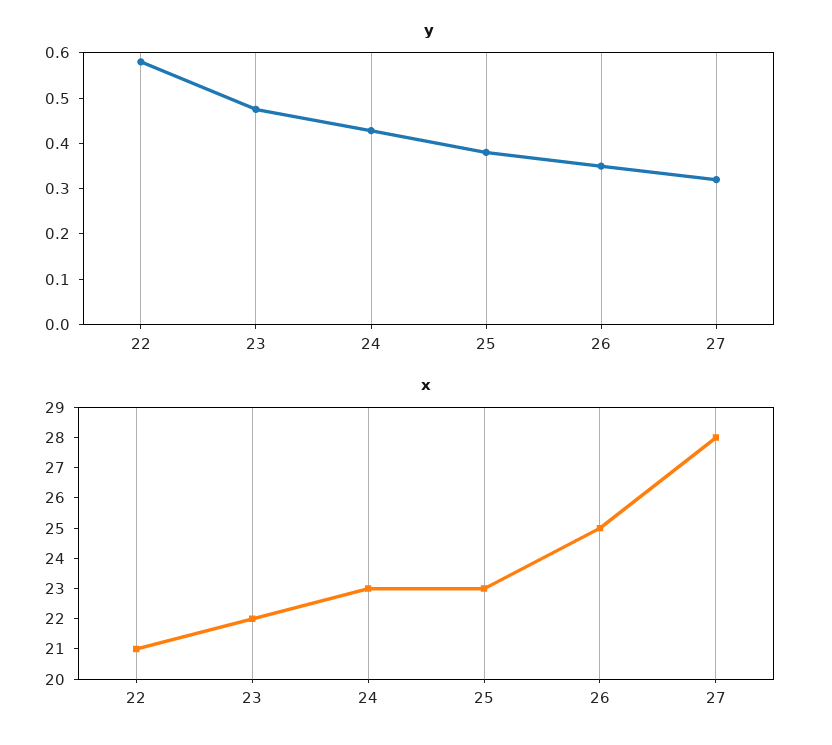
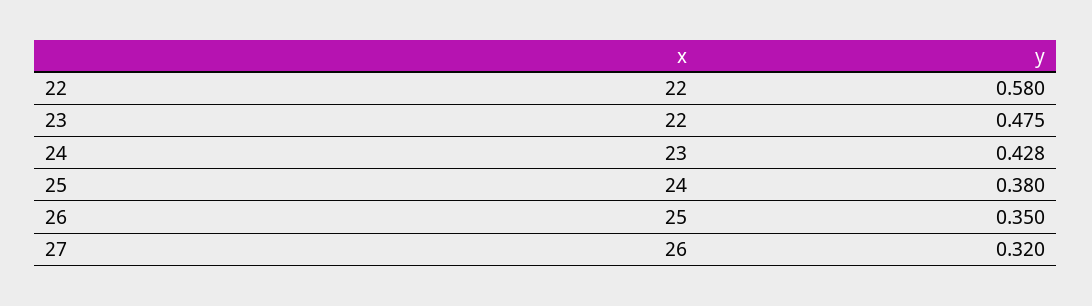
  {
    "y": {
      "22": 0.58,
      "23": 0.475,
      "24": 0.428,
      "25": 0.38,
      "26": 0.35,
      "27": 0.32
    },
    "x": {
-     "22": 21,
+     "22": 22,
      "23": 22,
      "24": 23,
-     "25": 23,
+     "25": 24,
      "26": 25,
-     "27": 28
+     "27": 26
    }
  }

